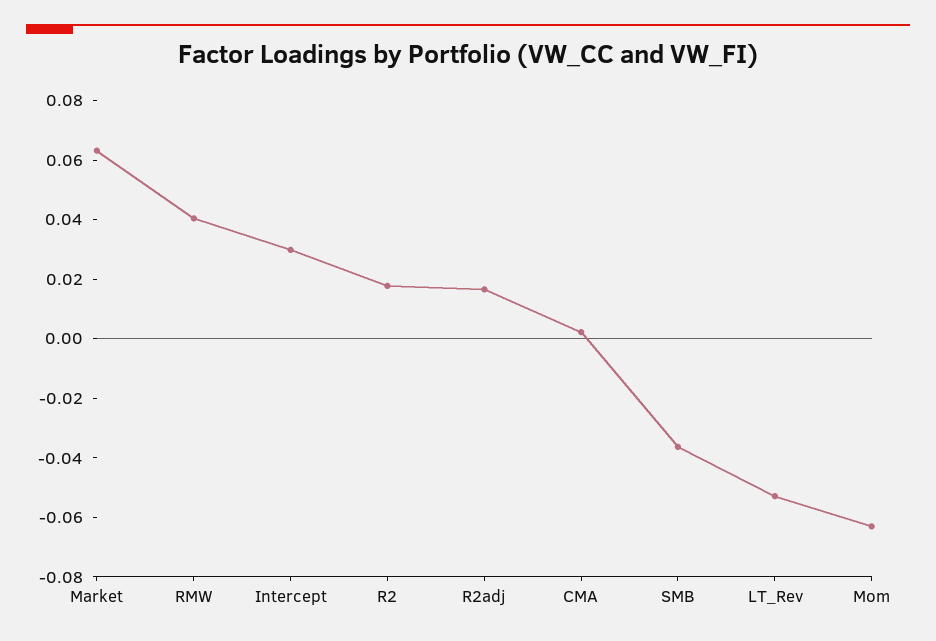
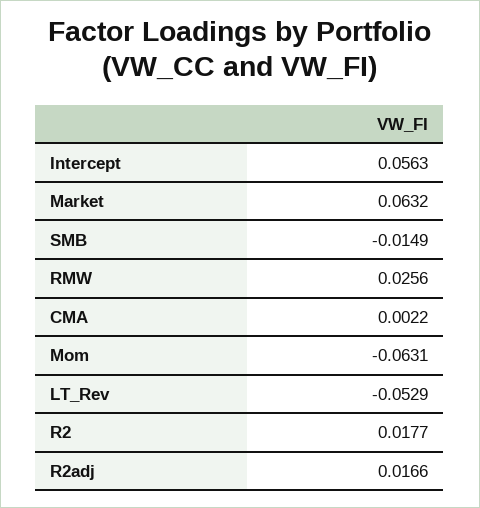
  {
    "Market": 0.0632,
-   "RMW": 0.04,
+   "RMW": 0.0256,
-   "Intercept": 0.03,
+   "Intercept": 0.0563,
    "R2": 0.0177,
    "R2adj": 0.0166,
    "CMA": 0.0022,
-   "SMB": -0.035,
+   "SMB": -0.0149,
    "LT_Rev": -0.0529,
    "Mom": -0.0631
  }

